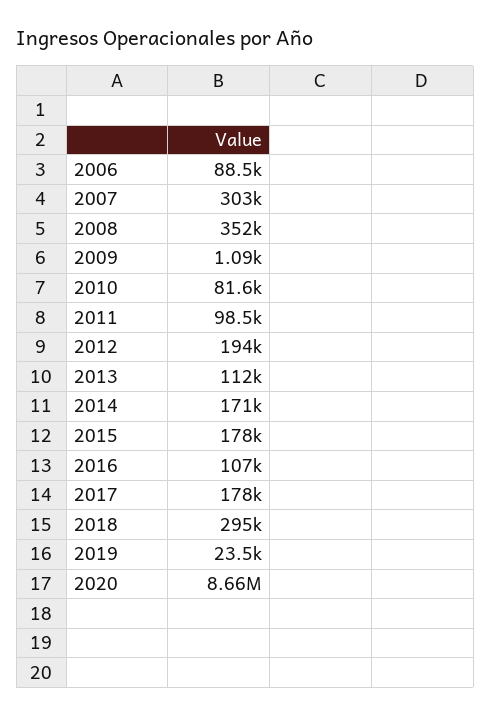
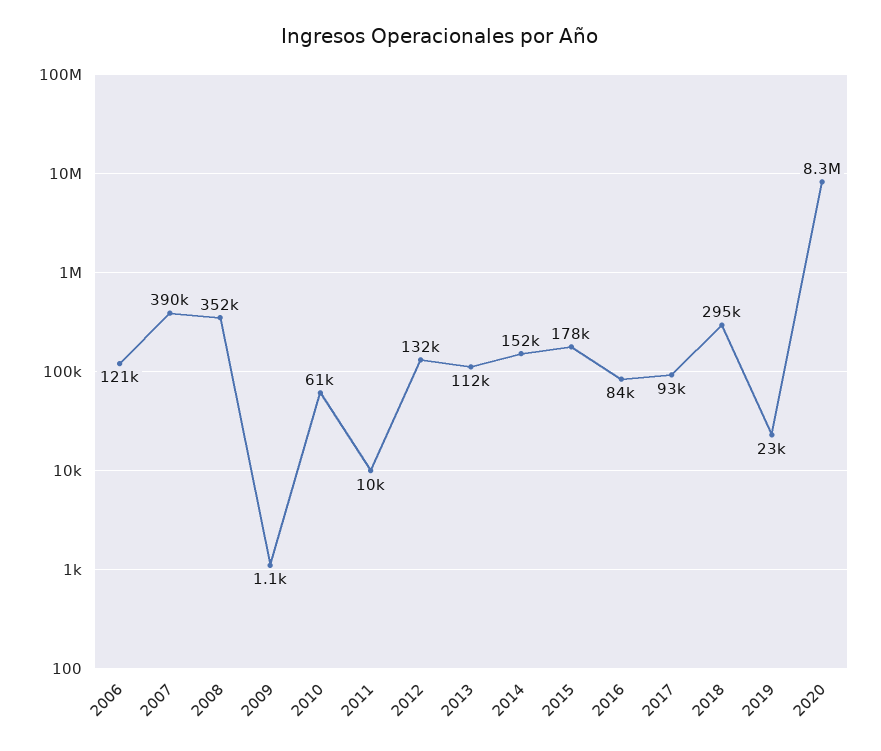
  {
-   "2006": 88500,
+   "2006": 121000,
-   "2007": 303000,
+   "2007": 390000,
    "2008": 352000,
    "2009": 1090,
-   "2010": 81600,
+   "2010": 61000,
-   "2011": 98500,
+   "2011": 10000,
-   "2012": 194000,
+   "2012": 132000,
    "2013": 112000,
-   "2014": 171000,
+   "2014": 152000,
    "2015": 178000,
-   "2016": 107000,
+   "2016": 84000,
-   "2017": 178000,
+   "2017": 93000,
    "2018": 295000,
    "2019": 23500,
-   "2020": 8660000
+   "2020": 8300000
  }

